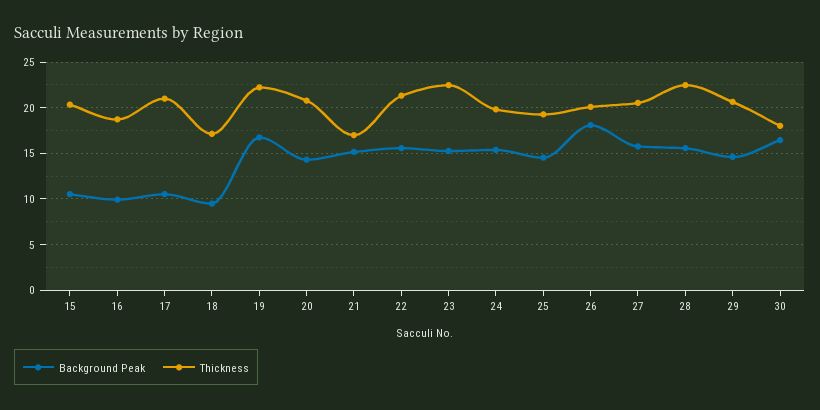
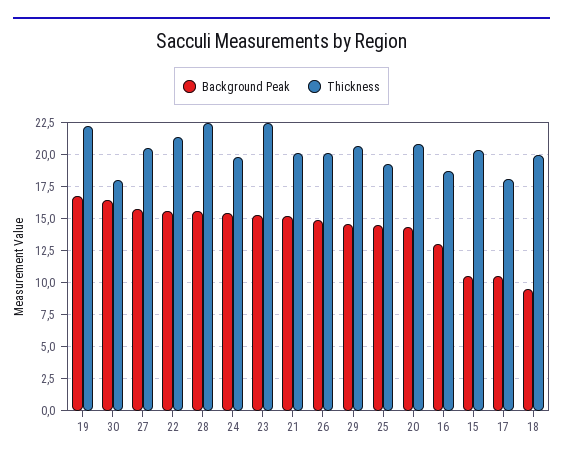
  {
    "Background Peak": {
      "15": 10.5,
-     "16": 10,
+     "16": 13,
      "17": 10.5,
      "18": 9.5,
      "19": 16.5,
      "20": 14.5,
      "21": 15,
      "22": 15.5,
      "23": 15.5,
      "24": 15.5,
      "25": 14.5,
-     "26": 18,
+     "26": 15,
      "27": 16,
      "28": 15.5,
      "29": 14.5,
      "30": 16.5
    },
    "Thickness": {
      "15": 20.5,
      "16": 18.5,
-     "17": 21,
+     "17": 18,
-     "18": 17,
+     "18": 20,
      "19": 22,
      "20": 21,
-     "21": 17,
+     "21": 20,
      "22": 21.5,
      "23": 22.5,
      "24": 20,
      "25": 19.5,
      "26": 20,
      "27": 20.5,
      "28": 22.5,
      "29": 20.5,
      "30": 18
    }
  }

